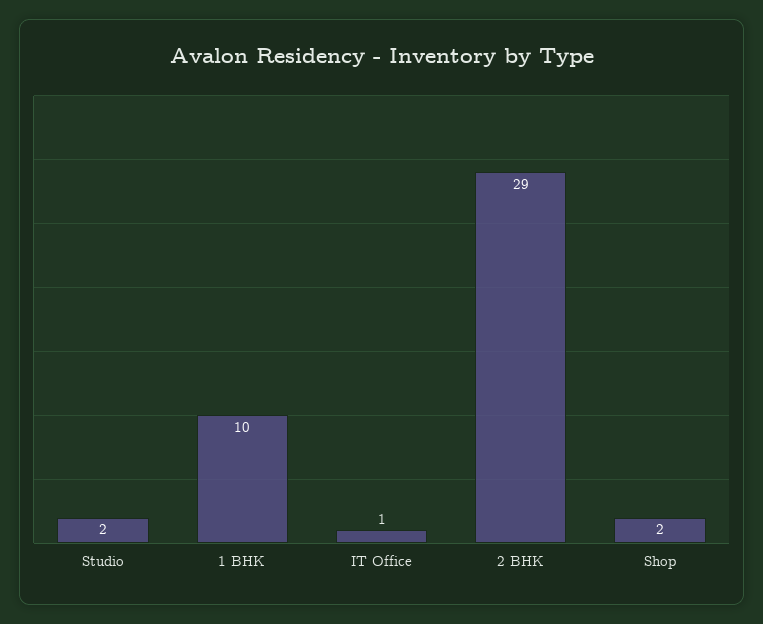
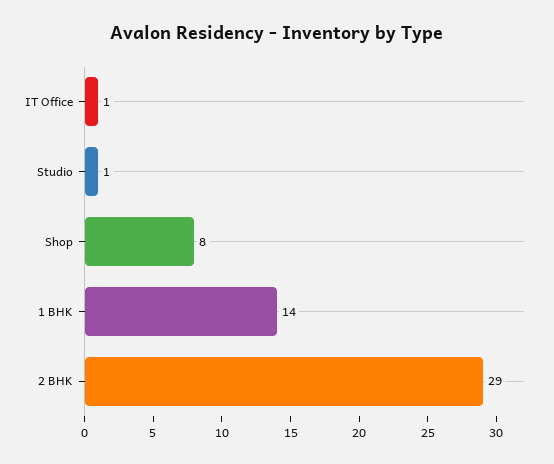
  {
-   "Studio": 2,
+   "Studio": 1,
-   "1 BHK": 10,
+   "1 BHK": 14,
    "IT Office": 1,
    "2 BHK": 29,
-   "Shop": 2
+   "Shop": 8
  }

